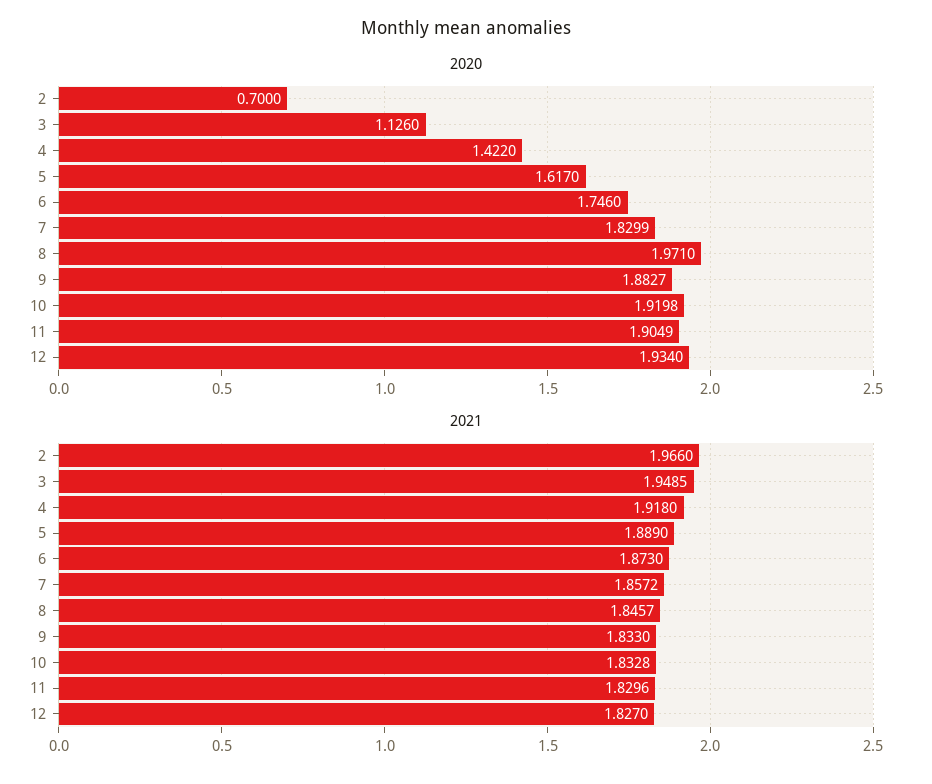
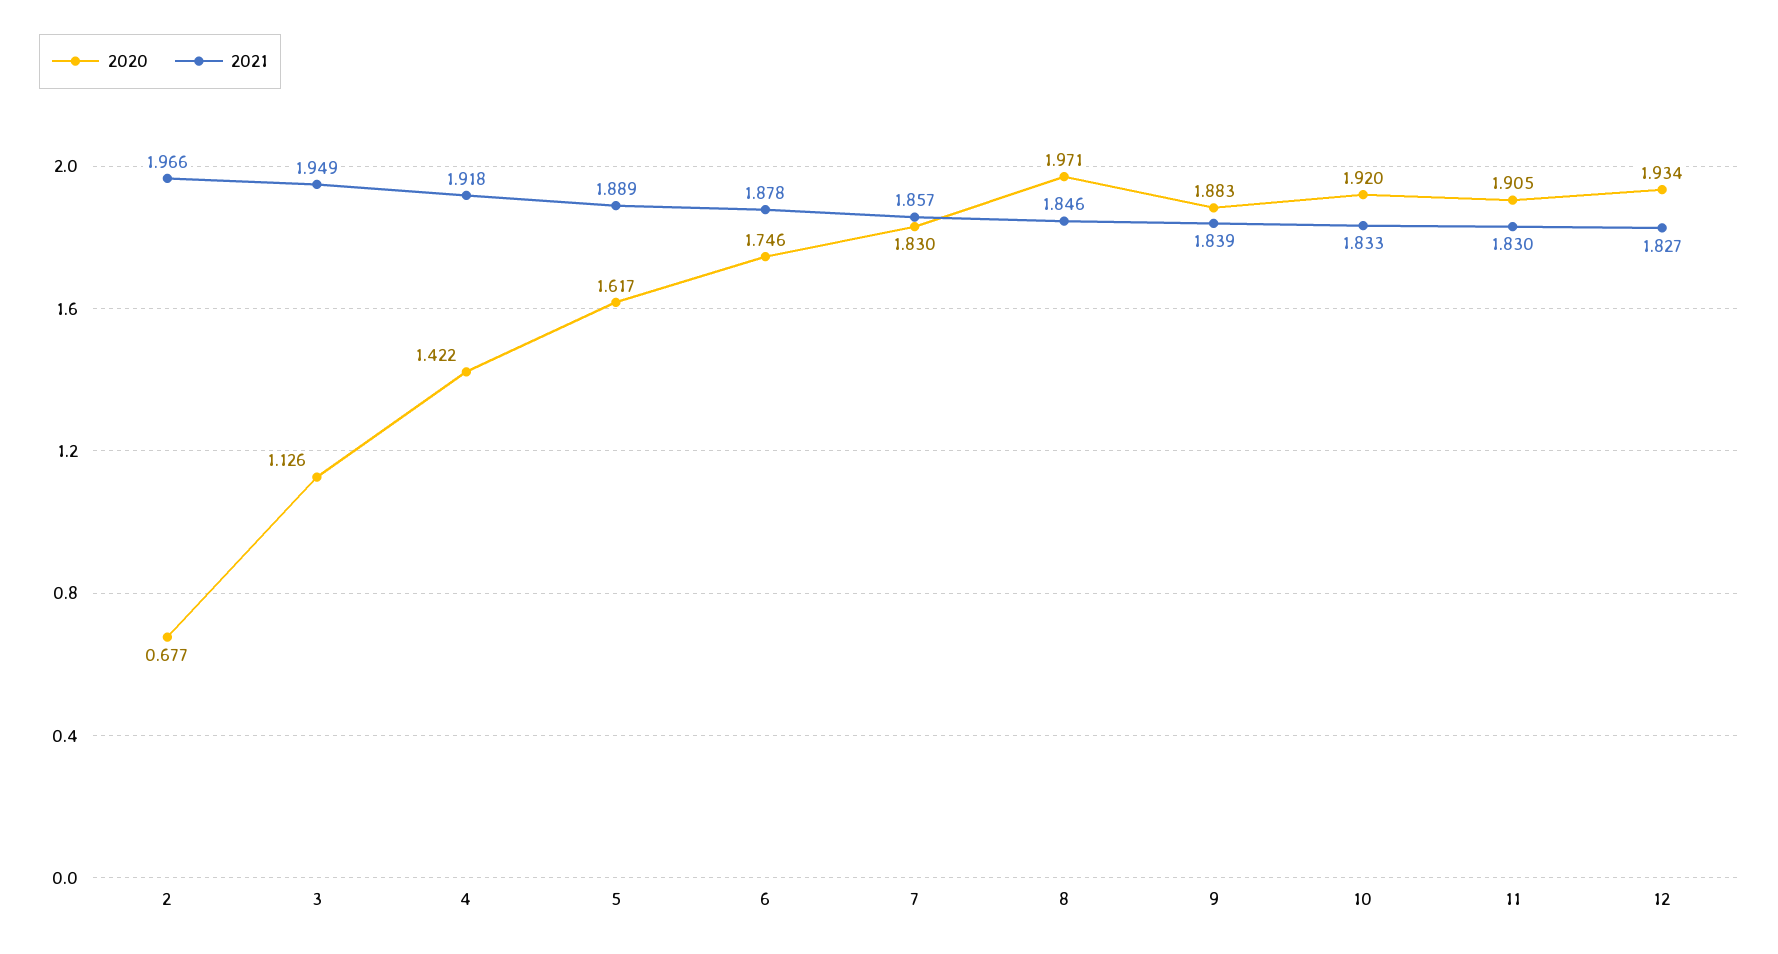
  {
    "2020": {
-     "2": 0.7,
+     "2": 0.677,
      "3": 1.126,
      "4": 1.422,
      "5": 1.617,
      "6": 1.746,
      "7": 1.8299,
      "8": 1.971,
      "9": 1.8827,
      "10": 1.9198,
      "11": 1.9049,
      "12": 1.934
    },
    "2021": {
      "2": 1.966,
      "3": 1.9485,
      "4": 1.918,
      "5": 1.889,
-     "6": 1.873,
+     "6": 1.878,
      "7": 1.8572,
      "8": 1.8457,
-     "9": 1.833,
+     "9": 1.839,
      "10": 1.8328,
      "11": 1.8296,
      "12": 1.827
    }
  }

